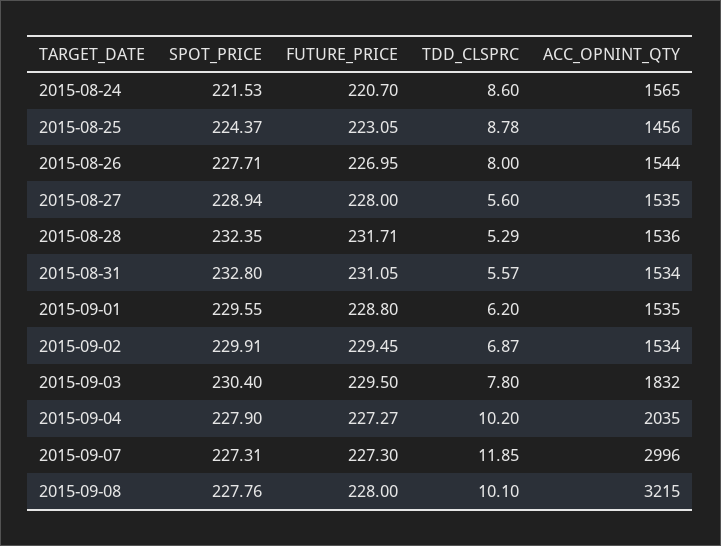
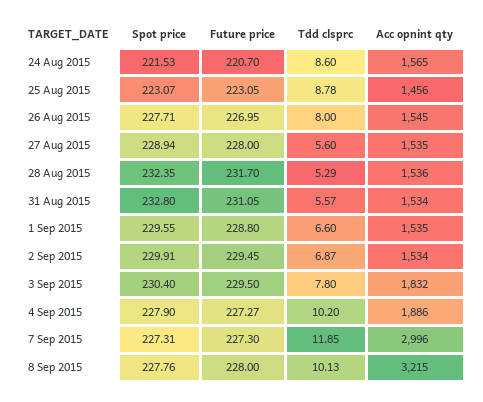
  {
    "SPOT_PRICE": {
      "2015-08-24": 221.53,
-     "2015-08-25": 224.37,
+     "2015-08-25": 223.07,
      "2015-08-26": 227.71,
      "2015-08-27": 228.94,
      "2015-08-28": 232.35,
      "2015-08-31": 232.8,
      "2015-09-01": 229.55,
      "2015-09-02": 229.91,
      "2015-09-03": 230.4,
      "2015-09-04": 227.9,
      "2015-09-07": 227.31,
      "2015-09-08": 227.76
    },
    "FUTURE_PRICE": {
      "2015-08-24": 220.7,
      "2015-08-25": 223.05,
      "2015-08-26": 226.95,
      "2015-08-27": 228,
-     "2015-08-28": 231.71,
+     "2015-08-28": 231.7,
      "2015-08-31": 231.05,
      "2015-09-01": 228.8,
      "2015-09-02": 229.45,
      "2015-09-03": 229.5,
      "2015-09-04": 227.27,
      "2015-09-07": 227.3,
      "2015-09-08": 228
    },
    "TDD_CLSPRC": {
      "2015-08-24": 8.6,
      "2015-08-25": 8.78,
      "2015-08-26": 8,
      "2015-08-27": 5.6,
      "2015-08-28": 5.29,
      "2015-08-31": 5.57,
-     "2015-09-01": 6.2,
+     "2015-09-01": 6.6,
      "2015-09-02": 6.87,
      "2015-09-03": 7.8,
      "2015-09-04": 10.2,
      "2015-09-07": 11.85,
-     "2015-09-08": 10.1
+     "2015-09-08": 10.13
    },
    "ACC_OPNINT_QTY": {
      "2015-08-24": 1565,
      "2015-08-25": 1456,
-     "2015-08-26": 1544,
+     "2015-08-26": 1545,
      "2015-08-27": 1535,
      "2015-08-28": 1536,
      "2015-08-31": 1534,
      "2015-09-01": 1535,
      "2015-09-02": 1534,
      "2015-09-03": 1832,
-     "2015-09-04": 2035,
+     "2015-09-04": 1886,
      "2015-09-07": 2996,
      "2015-09-08": 3215
    }
  }

